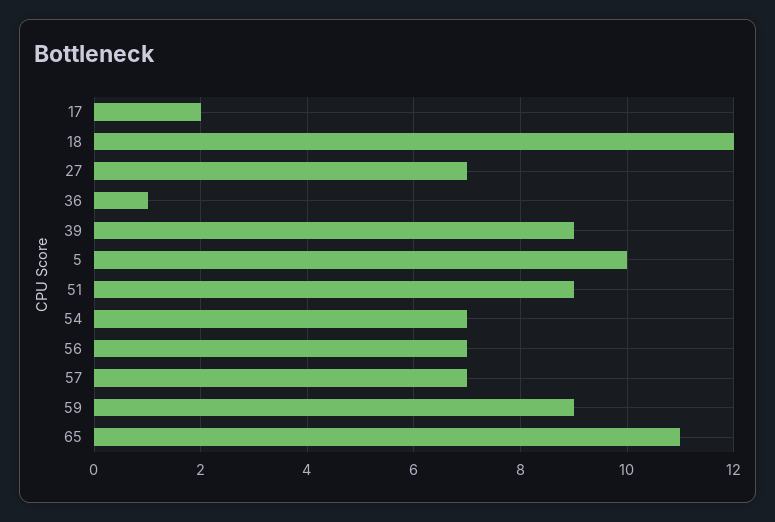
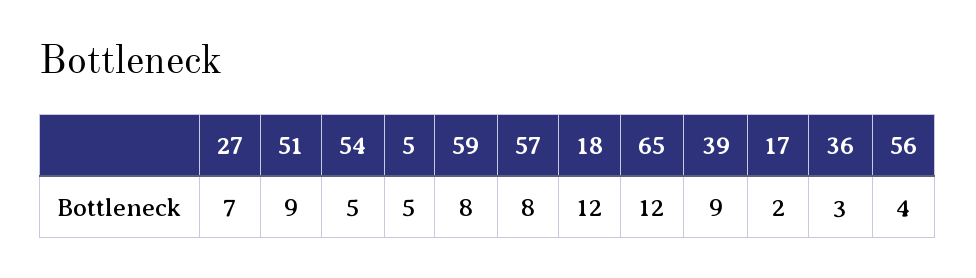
  {
    "17": 2,
    "18": 12,
    "27": 7,
-   "36": 1,
+   "36": 3,
    "39": 9,
-   "5": 10,
+   "5": 5,
    "51": 9,
-   "54": 7,
+   "54": 5,
-   "56": 7,
+   "56": 4,
-   "57": 7,
+   "57": 8,
-   "59": 9,
+   "59": 8,
-   "65": 11
+   "65": 12
  }

